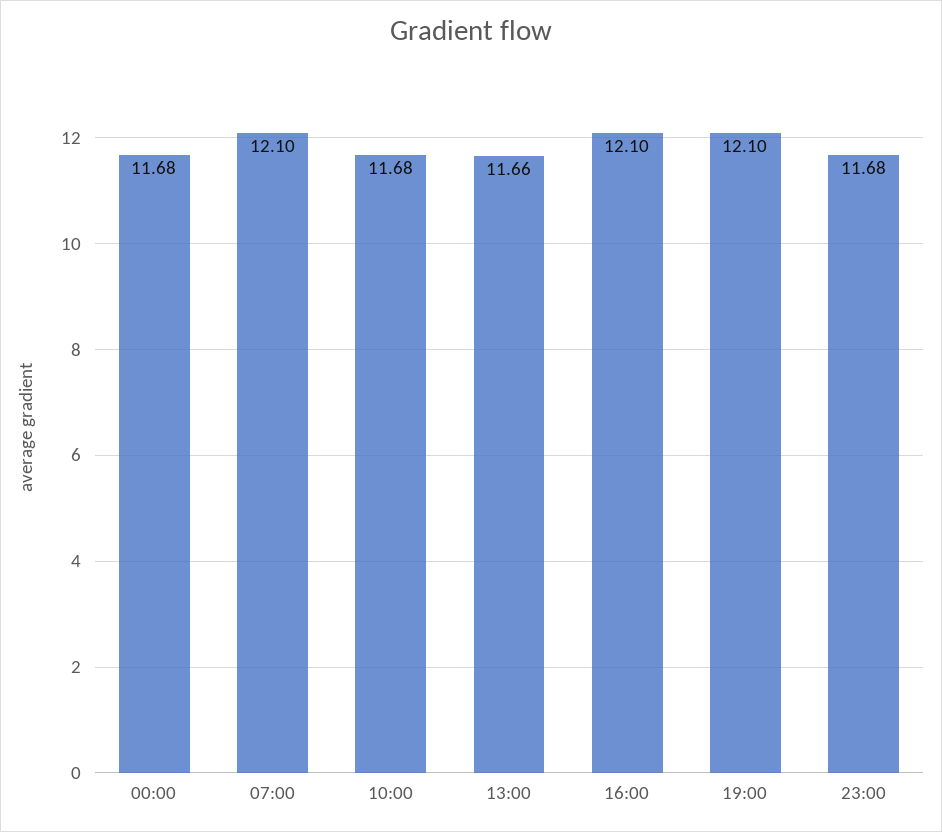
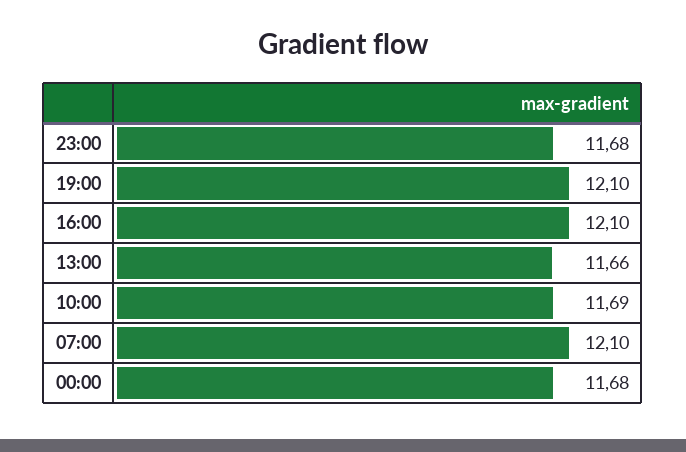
  {
    "00:00": 11.68,
    "07:00": 12.1,
-   "10:00": 11.68,
+   "10:00": 11.69,
    "13:00": 11.66,
    "16:00": 12.1,
    "19:00": 12.1,
    "23:00": 11.68
  }

